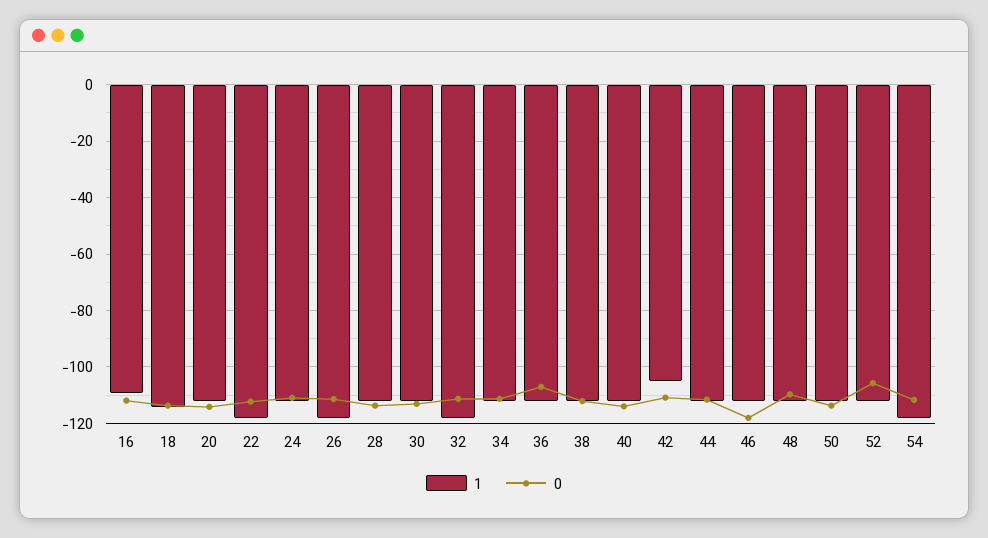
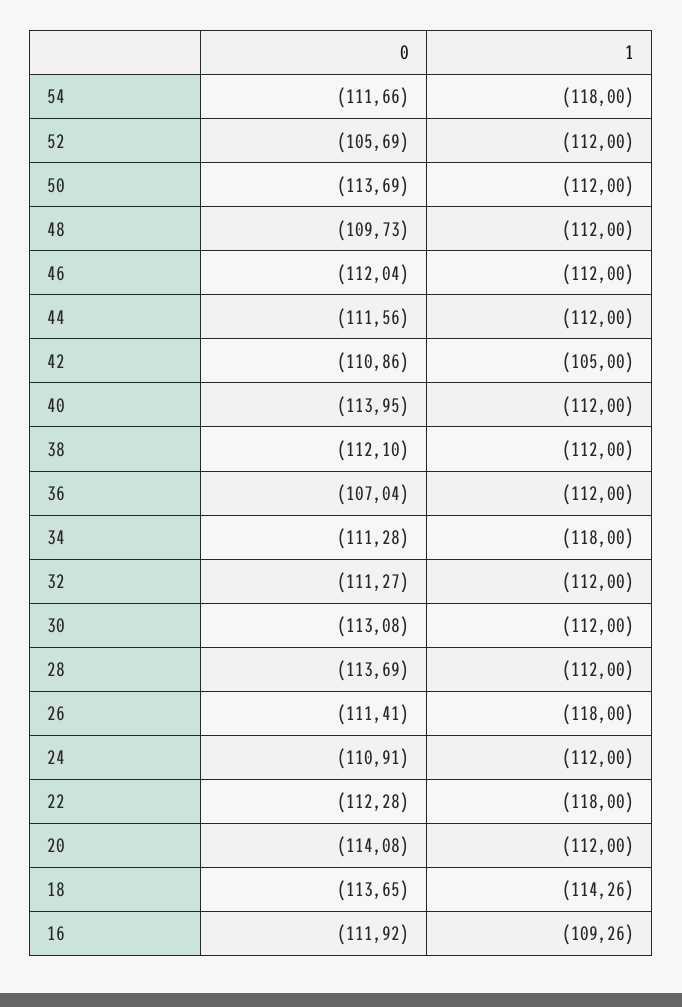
  {
    "1": {
      "16": -109.26,
      "18": -114.26,
      "20": -112,
      "22": -118,
      "24": -112,
      "26": -118,
      "28": -112,
      "30": -112,
-     "32": -117.5,
+     "32": -112,
-     "34": -112.5,
+     "34": -118,
      "36": -112,
      "38": -112,
      "40": -112,
      "42": -105,
      "44": -112,
      "46": -112,
      "48": -112,
      "50": -112,
      "52": -112,
      "54": -118
    },
    "0": {
      "16": -111.92,
      "18": -113.65,
      "20": -114.08,
      "22": -112.28,
      "24": -110.91,
      "26": -111.41,
      "28": -113.69,
      "30": -113.08,
      "32": -111.27,
      "34": -111.28,
      "36": -107.04,
      "38": -112.1,
      "40": -113.95,
      "42": -110.86,
      "44": -111.56,
-     "46": -117.5,
+     "46": -112.04,
      "48": -109.73,
      "50": -113.69,
      "52": -105.69,
      "54": -111.66
    }
  }

